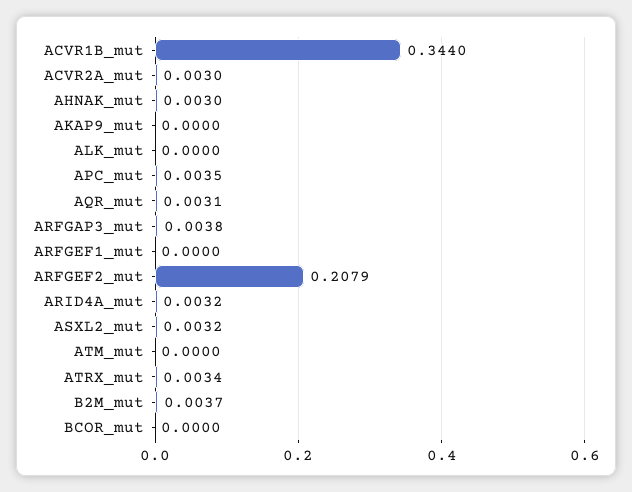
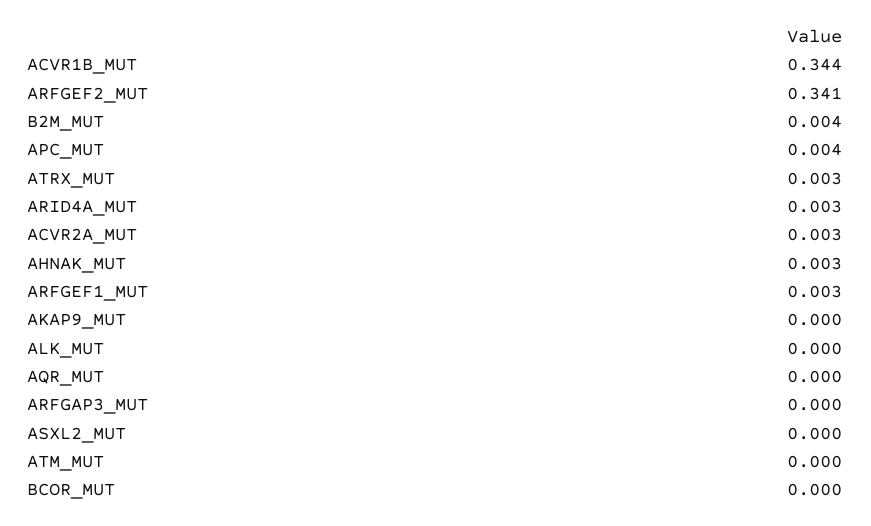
  {
    "ACVR1B_mut": 0.344,
    "ACVR2A_mut": 0.003,
    "AHNAK_mut": 0.003,
    "AKAP9_mut": 0,
    "ALK_mut": 0,
    "APC_mut": 0.0035,
-   "AQR_mut": 0.0031,
+   "AQR_mut": 0,
-   "ARFGAP3_mut": 0.0038,
+   "ARFGAP3_mut": 0,
-   "ARFGEF1_mut": 0,
+   "ARFGEF1_mut": 0.003,
-   "ARFGEF2_mut": 0.2079,
+   "ARFGEF2_mut": 0.341,
    "ARID4A_mut": 0.0032,
-   "ASXL2_mut": 0.0032,
+   "ASXL2_mut": 0,
    "ATM_mut": 0,
    "ATRX_mut": 0.0034,
    "B2M_mut": 0.0037,
    "BCOR_mut": 0
  }

